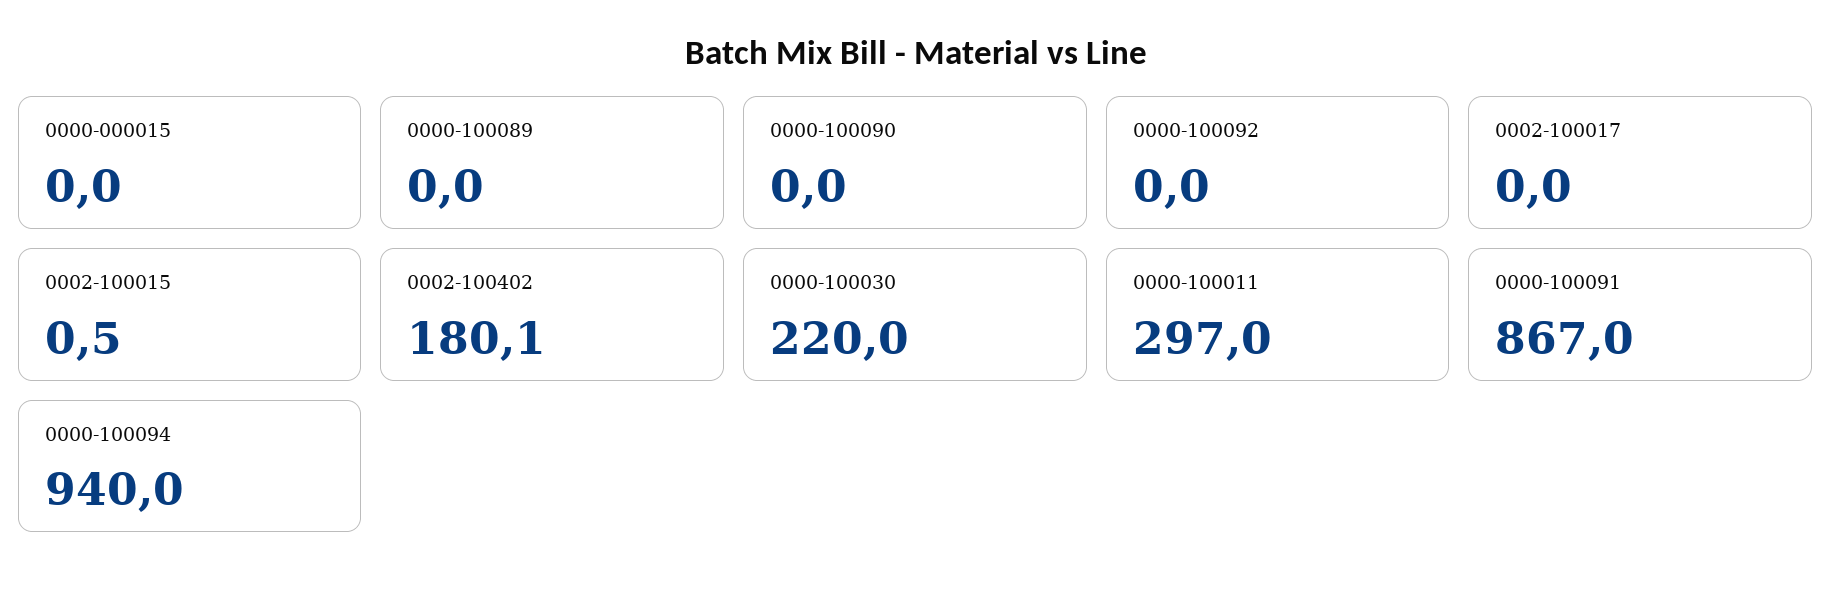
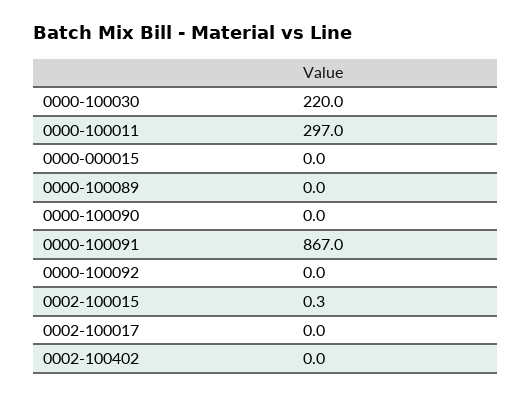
  {
    "0000-000015": 0,
    "0000-100089": 0,
    "0000-100090": 0,
    "0000-100092": 0,
    "0002-100017": 0,
-   "0002-100015": 0.5,
+   "0002-100015": 0.3,
-   "0002-100402": 180.1,
+   "0002-100402": 0,
    "0000-100030": 220,
    "0000-100011": 297,
-   "0000-100091": 867,
+   "0000-100091": 867
-   "0000-100094": 940
  }

